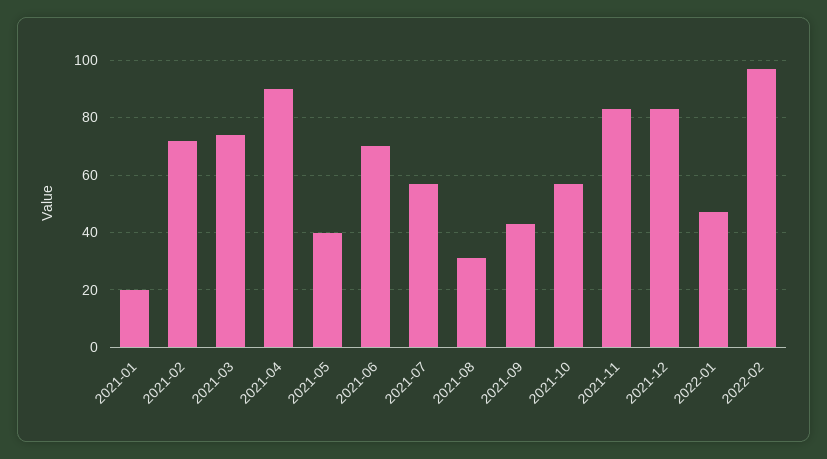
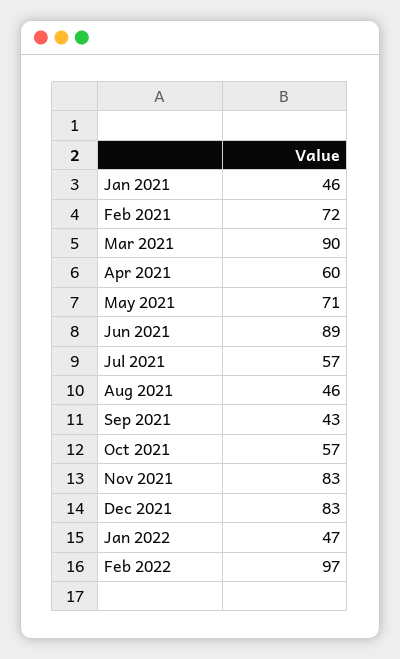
  {
-   "2021-01": 20,
+   "2021-01": 46,
    "2021-02": 72,
-   "2021-03": 75,
+   "2021-03": 90,
-   "2021-04": 90,
+   "2021-04": 60,
-   "2021-05": 40,
+   "2021-05": 71,
-   "2021-06": 70,
+   "2021-06": 89,
    "2021-07": 57,
-   "2021-08": 30,
+   "2021-08": 46,
    "2021-09": 43,
    "2021-10": 57,
    "2021-11": 83,
    "2021-12": 83,
    "2022-01": 47,
    "2022-02": 97
  }

